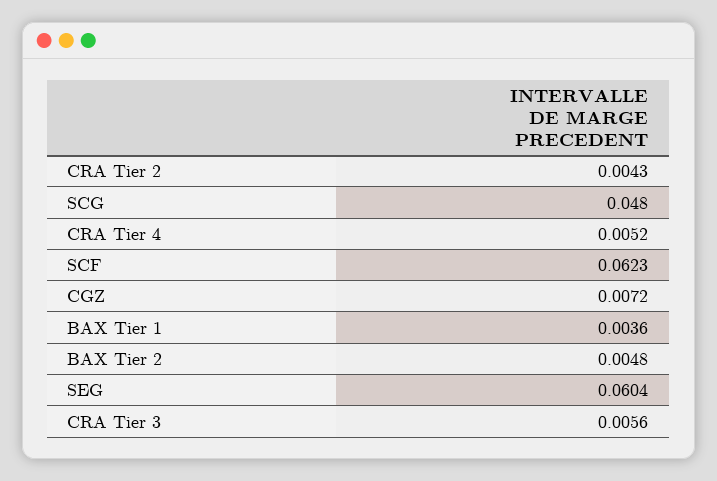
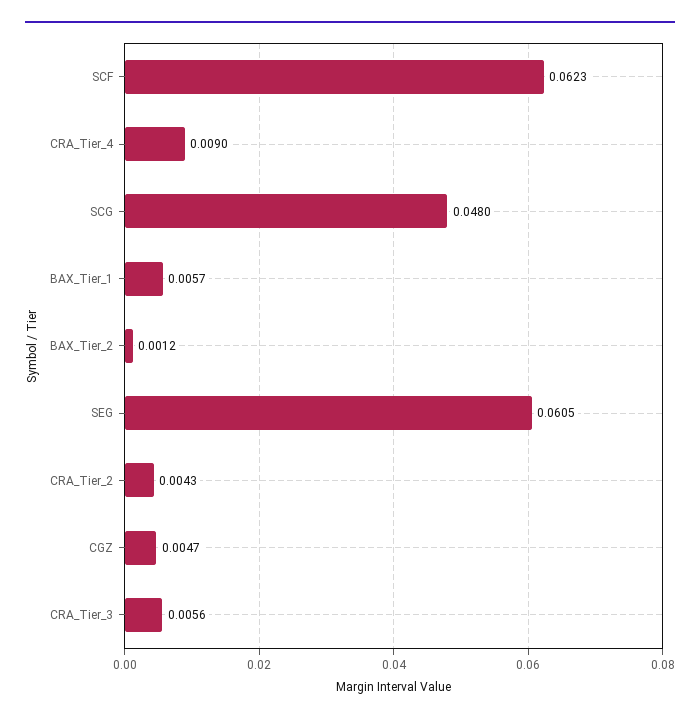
  {
    "CRA Tier 2": 0.0043,
    "SCG": 0.048,
-   "CRA Tier 4": 0.0052,
+   "CRA Tier 4": 0.009,
    "SCF": 0.0623,
-   "CGZ": 0.0072,
+   "CGZ": 0.0047,
-   "BAX Tier 1": 0.0036,
+   "BAX Tier 1": 0.0057,
-   "BAX Tier 2": 0.0048,
+   "BAX Tier 2": 0.0012,
-   "SEG": 0.0604,
+   "SEG": 0.0605,
    "CRA Tier 3": 0.0056
  }

